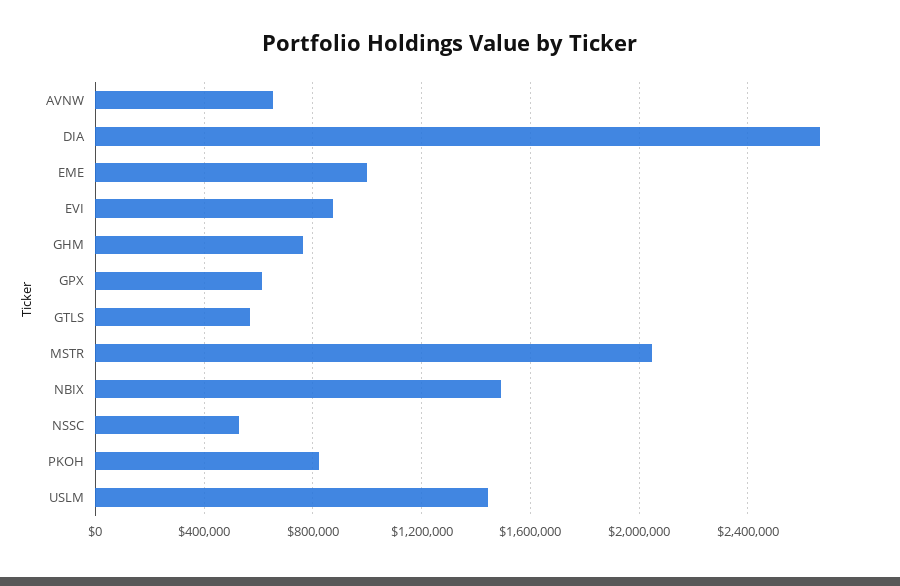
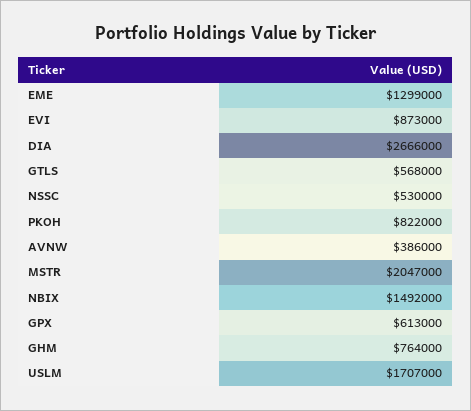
  {
-   "AVNW": 650000,
+   "AVNW": 386000,
    "DIA": 2666000,
-   "EME": 1000000,
+   "EME": 1299000,
    "EVI": 873000,
    "GHM": 764000,
    "GPX": 613000,
    "GTLS": 568000,
    "MSTR": 2047000,
    "NBIX": 1492000,
    "NSSC": 530000,
    "PKOH": 822000,
-   "USLM": 1450000
+   "USLM": 1707000
  }

